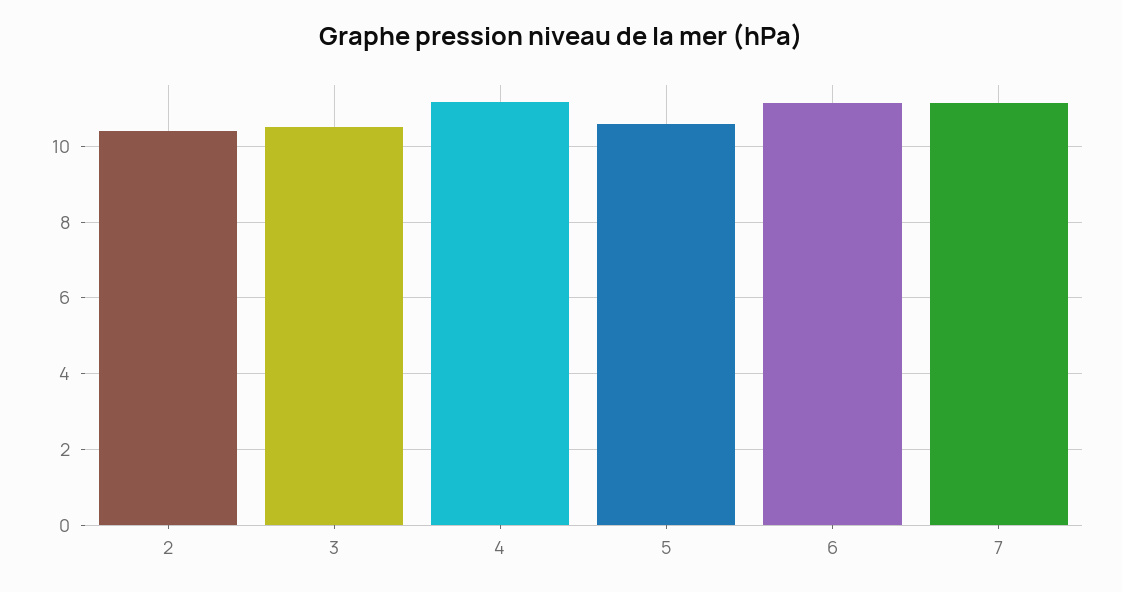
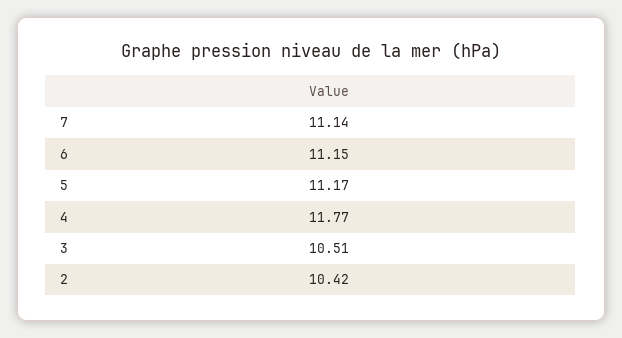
  {
    "2": 10.42,
    "3": 10.51,
-   "4": 11.2,
+   "4": 11.77,
-   "5": 10.6,
+   "5": 11.17,
    "6": 11.15,
    "7": 11.14
  }

